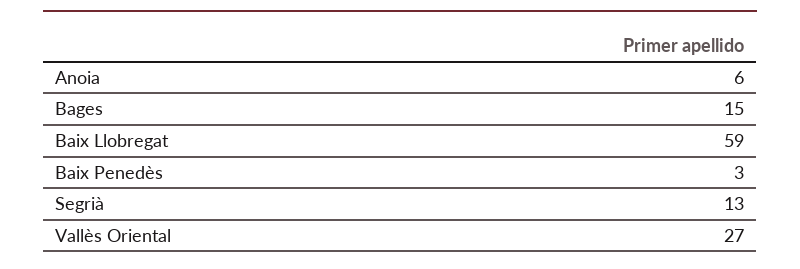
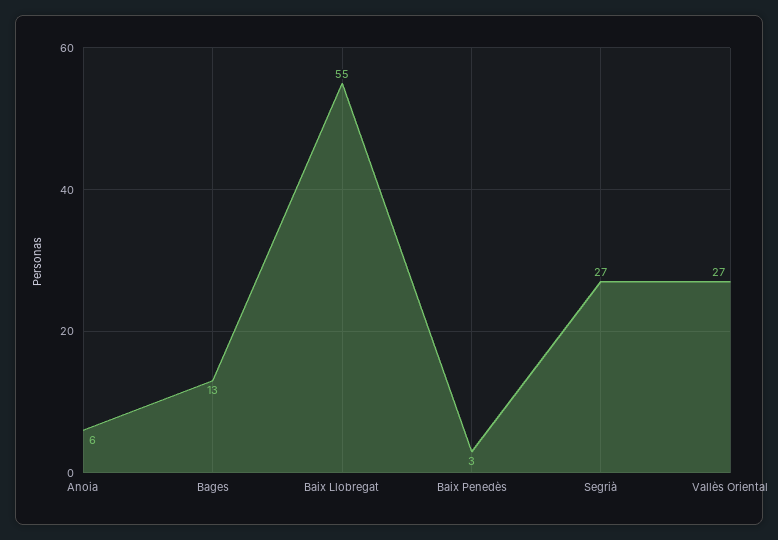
  {
    "Anoia": 6,
-   "Bages": 15,
+   "Bages": 13,
-   "Baix Llobregat": 59,
+   "Baix Llobregat": 55,
    "Baix Penedès": 3,
-   "Segrià": 13,
+   "Segrià": 27,
    "Vallès Oriental": 27
  }

